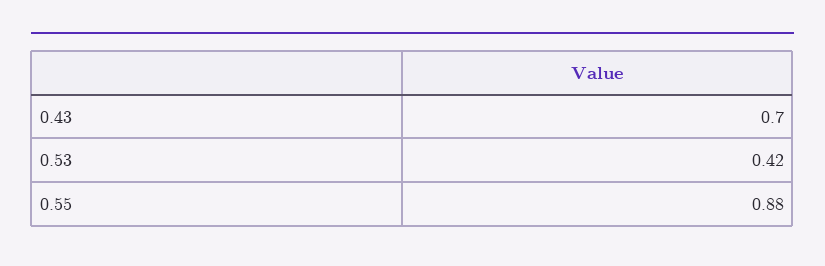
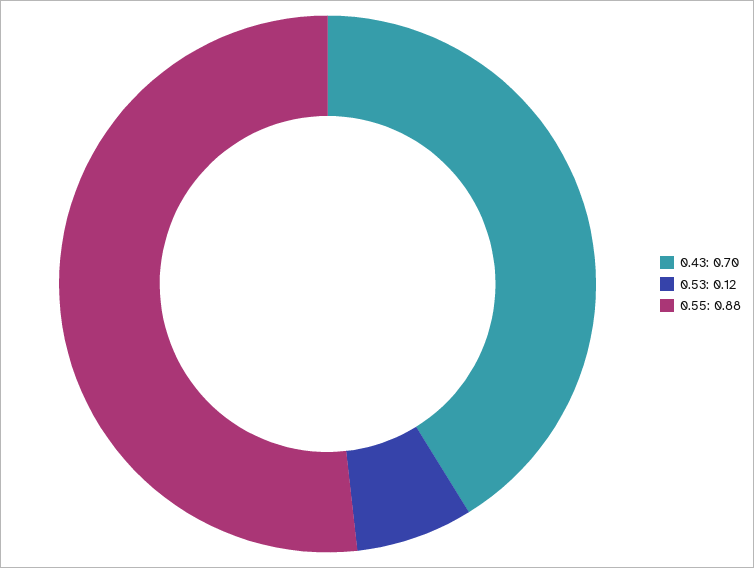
  {
    "0.43": 0.7,
-   "0.53": 0.42,
+   "0.53": 0.12,
    "0.55": 0.88
  }

